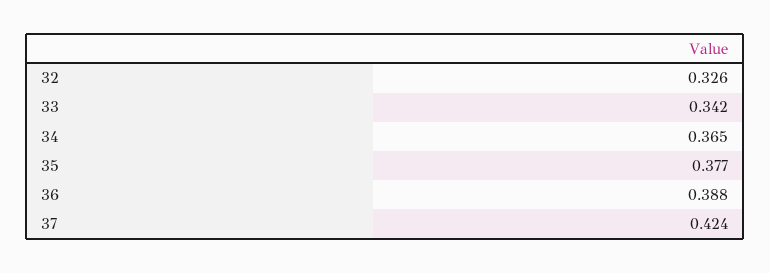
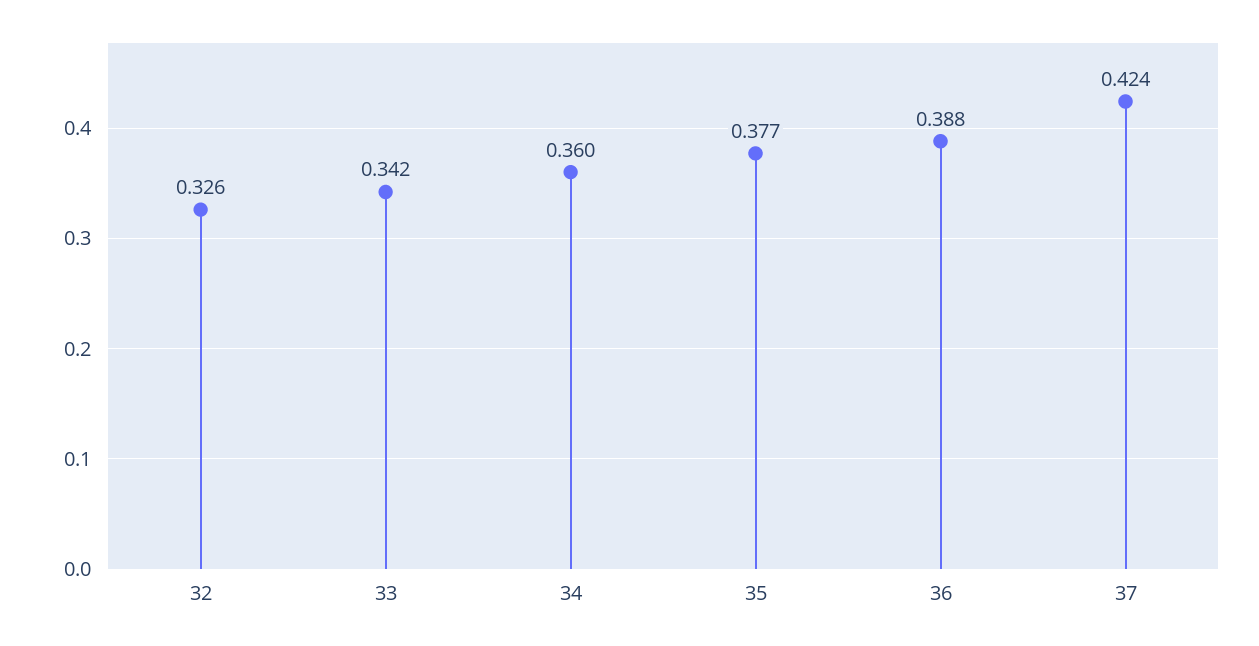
  {
    "32": 0.326,
    "33": 0.342,
-   "34": 0.365,
+   "34": 0.36,
    "35": 0.377,
    "36": 0.388,
    "37": 0.424
  }

